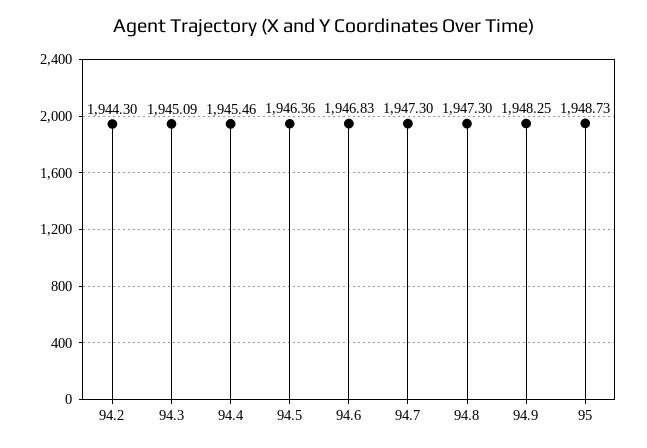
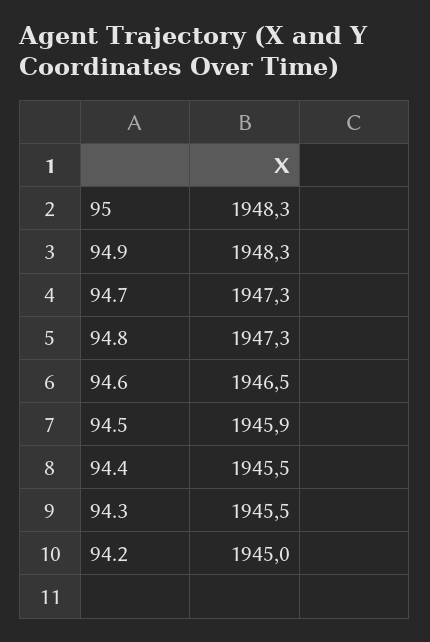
  {
-   "94.2": 1944.3,
+   "94.2": 1945,
-   "94.3": 1945.09,
+   "94.3": 1945.5,
    "94.4": 1945.46,
-   "94.5": 1946.36,
+   "94.5": 1945.9,
-   "94.6": 1946.83,
+   "94.6": 1946.5,
    "94.7": 1947.3,
    "94.8": 1947.3,
    "94.9": 1948.25,
-   "95": 1948.73
+   "95": 1948.3
  }

